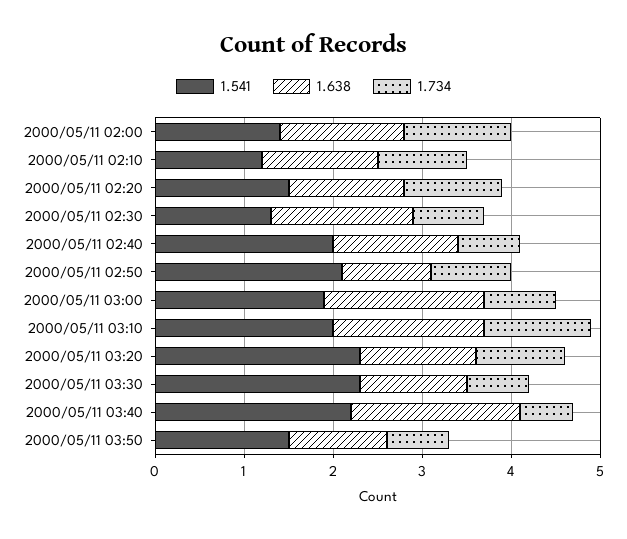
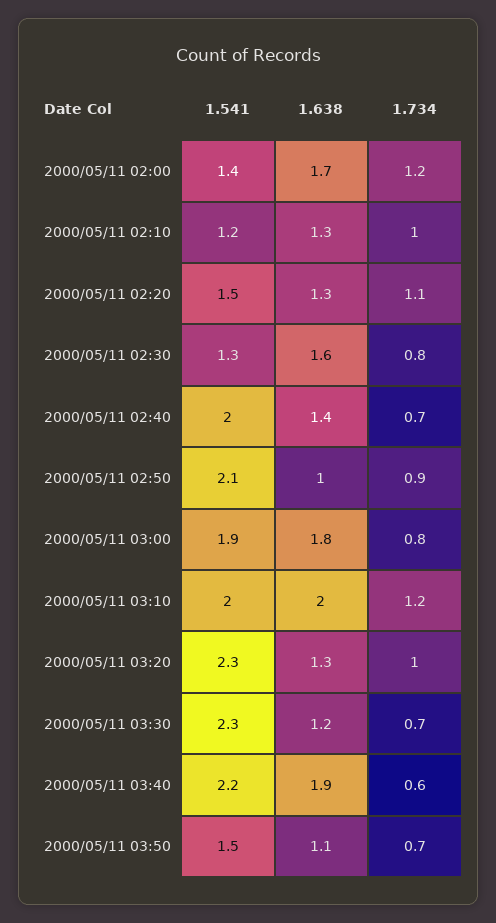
  {
    "1.541": {
      "2000/05/11 02:00": 1.4,
      "2000/05/11 02:10": 1.2,
      "2000/05/11 02:20": 1.5,
      "2000/05/11 02:30": 1.3,
      "2000/05/11 02:40": 2,
      "2000/05/11 02:50": 2.1,
      "2000/05/11 03:00": 1.9,
      "2000/05/11 03:10": 2,
      "2000/05/11 03:20": 2.3,
      "2000/05/11 03:30": 2.3,
      "2000/05/11 03:40": 2.2,
      "2000/05/11 03:50": 1.5
    },
    "1.638": {
-     "2000/05/11 02:00": 1.4,
+     "2000/05/11 02:00": 1.7,
      "2000/05/11 02:10": 1.3,
      "2000/05/11 02:20": 1.3,
      "2000/05/11 02:30": 1.6,
      "2000/05/11 02:40": 1.4,
      "2000/05/11 02:50": 1,
      "2000/05/11 03:00": 1.8,
-     "2000/05/11 03:10": 1.7,
+     "2000/05/11 03:10": 2,
      "2000/05/11 03:20": 1.3,
      "2000/05/11 03:30": 1.2,
      "2000/05/11 03:40": 1.9,
      "2000/05/11 03:50": 1.1
    },
    "1.734": {
      "2000/05/11 02:00": 1.2,
      "2000/05/11 02:10": 1,
      "2000/05/11 02:20": 1.1,
      "2000/05/11 02:30": 0.8,
      "2000/05/11 02:40": 0.7,
      "2000/05/11 02:50": 0.9,
      "2000/05/11 03:00": 0.8,
      "2000/05/11 03:10": 1.2,
      "2000/05/11 03:20": 1,
      "2000/05/11 03:30": 0.7,
      "2000/05/11 03:40": 0.6,
      "2000/05/11 03:50": 0.7
    }
  }

